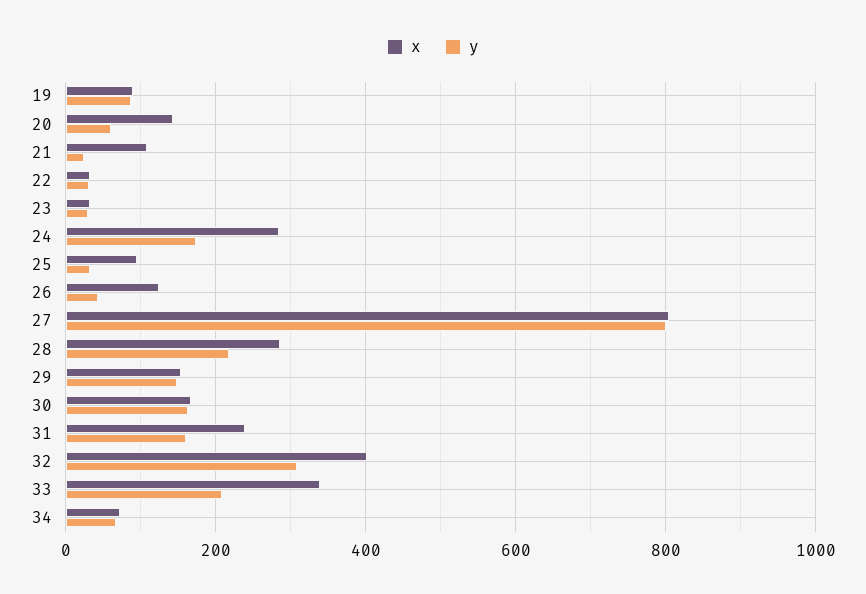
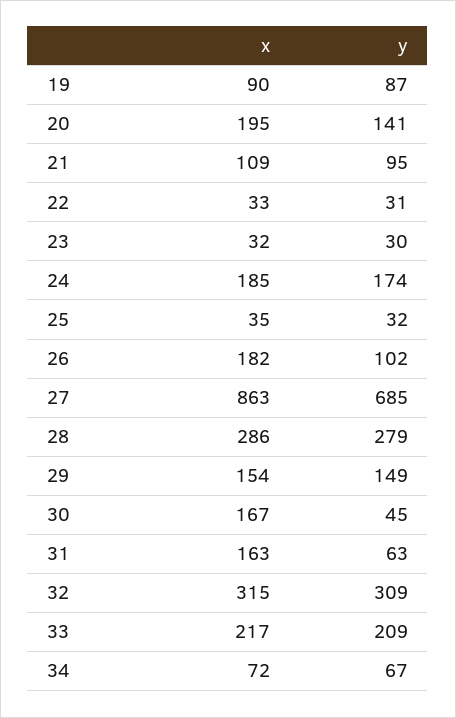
  {
    "x": {
      "19": 90,
-     "20": 140,
+     "20": 195,
      "21": 109,
      "22": 33,
      "23": 32,
-     "24": 280,
+     "24": 185,
-     "25": 100,
+     "25": 35,
-     "26": 120,
+     "26": 182,
-     "27": 800,
+     "27": 863,
      "28": 286,
      "29": 154,
      "30": 167,
-     "31": 240,
+     "31": 163,
-     "32": 400,
+     "32": 315,
-     "33": 340,
+     "33": 217,
      "34": 72
    },
    "y": {
      "19": 87,
-     "20": 60,
+     "20": 141,
-     "21": 20,
+     "21": 95,
      "22": 31,
      "23": 30,
      "24": 174,
      "25": 32,
-     "26": 40,
+     "26": 102,
-     "27": 800,
+     "27": 685,
-     "28": 220,
+     "28": 279,
      "29": 149,
-     "30": 160,
+     "30": 45,
-     "31": 160,
+     "31": 63,
      "32": 309,
      "33": 209,
      "34": 67
    }
  }

